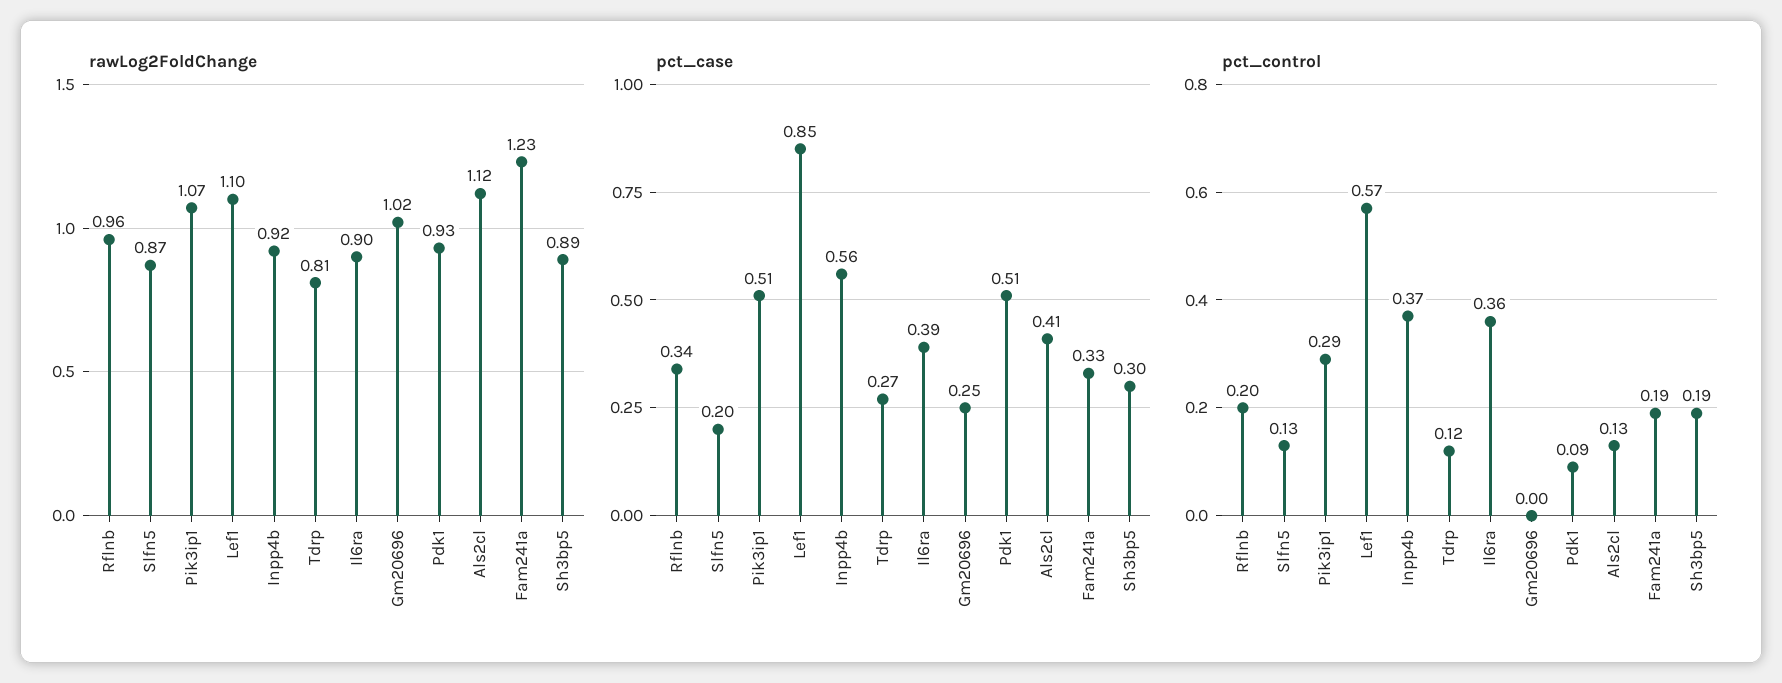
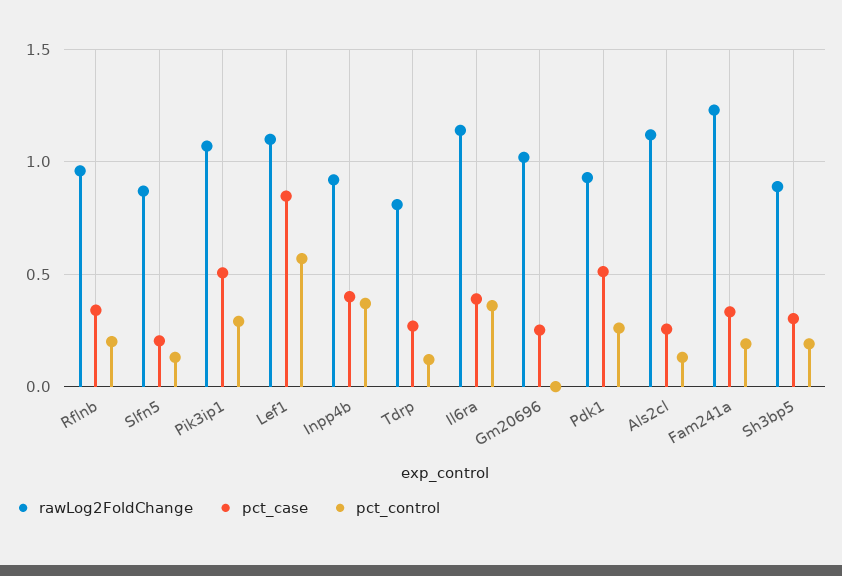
  {
    "rawLog2FoldChange": {
      "Rflnb": 0.96,
      "Slfn5": 0.87,
      "Pik3ip1": 1.07,
      "Lef1": 1.1,
      "Inpp4b": 0.92,
      "Tdrp": 0.81,
-     "Il6ra": 0.9,
+     "Il6ra": 1.15,
      "Gm20696": 1.02,
      "Pdk1": 0.93,
      "Als2cl": 1.12,
      "Fam241a": 1.23,
      "Sh3bp5": 0.89
    },
    "pct_case": {
      "Rflnb": 0.34,
      "Slfn5": 0.2,
      "Pik3ip1": 0.51,
      "Lef1": 0.85,
-     "Inpp4b": 0.56,
+     "Inpp4b": 0.4,
      "Tdrp": 0.27,
      "Il6ra": 0.39,
      "Gm20696": 0.25,
      "Pdk1": 0.51,
-     "Als2cl": 0.41,
+     "Als2cl": 0.25,
      "Fam241a": 0.33,
      "Sh3bp5": 0.3
    },
    "pct_control": {
      "Rflnb": 0.2,
      "Slfn5": 0.13,
      "Pik3ip1": 0.29,
      "Lef1": 0.57,
      "Inpp4b": 0.37,
      "Tdrp": 0.12,
      "Il6ra": 0.36,
      "Gm20696": 0,
-     "Pdk1": 0.09,
+     "Pdk1": 0.25,
      "Als2cl": 0.13,
      "Fam241a": 0.19,
      "Sh3bp5": 0.19
    }
  }

